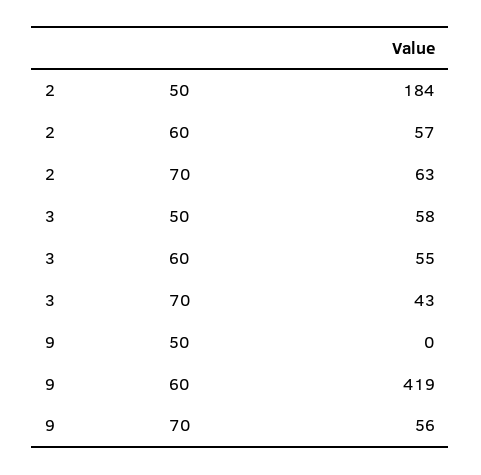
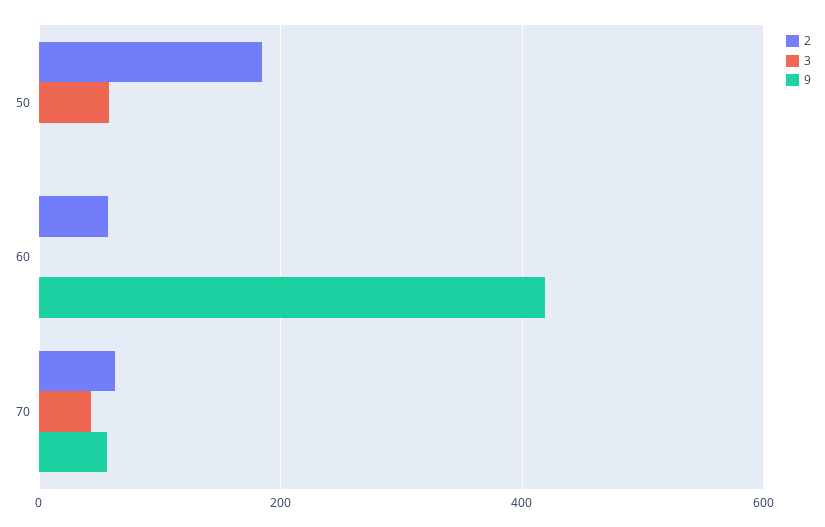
  {
    "2": {
      "50": 184,
      "60": 57,
      "70": 63
    },
    "3": {
      "50": 58,
-     "60": 55,
+     "60": 0,
      "70": 43
    },
    "9": {
      "50": 0,
      "60": 419,
      "70": 56
    }
  }

